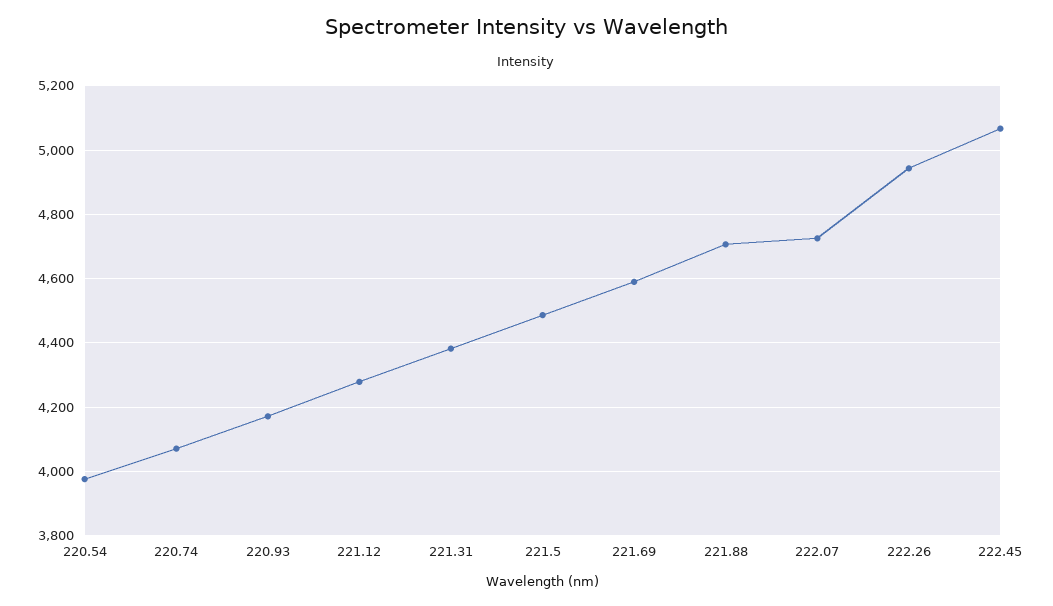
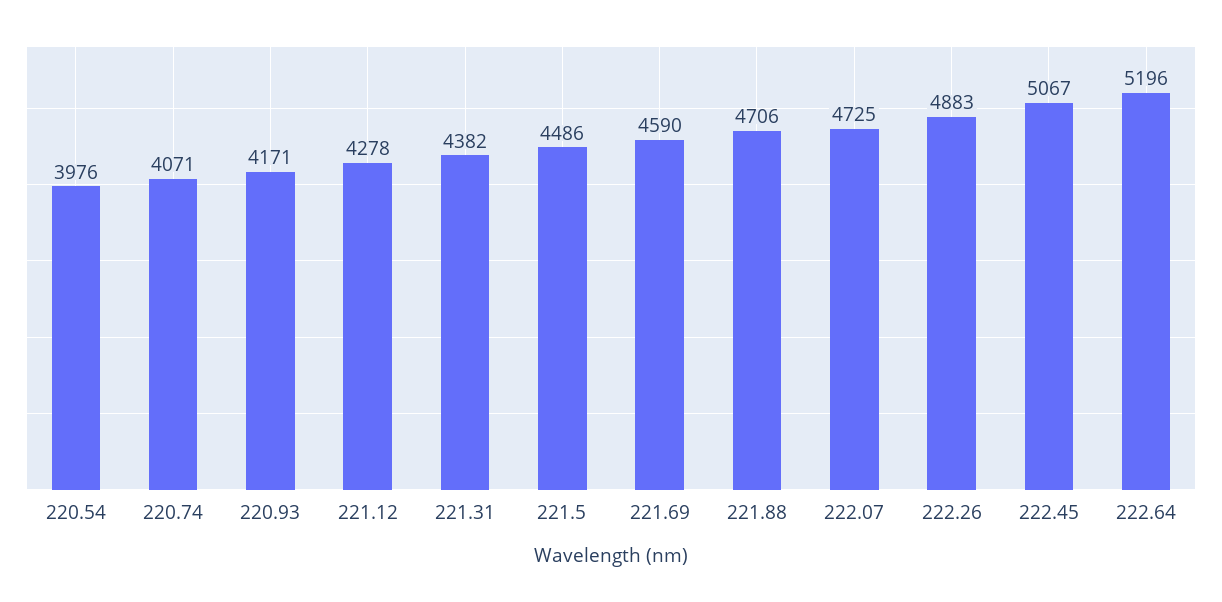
  {
    "220.54": 3976,
    "220.74": 4071,
    "220.93": 4171,
    "221.12": 4278,
    "221.31": 4382,
    "221.5": 4486,
    "221.69": 4590,
    "221.88": 4706,
    "222.07": 4725,
-   "222.26": 4940,
+   "222.26": 4883,
-   "222.45": 5067
+   "222.45": 5067,
+   "222.64": 5196
  }

